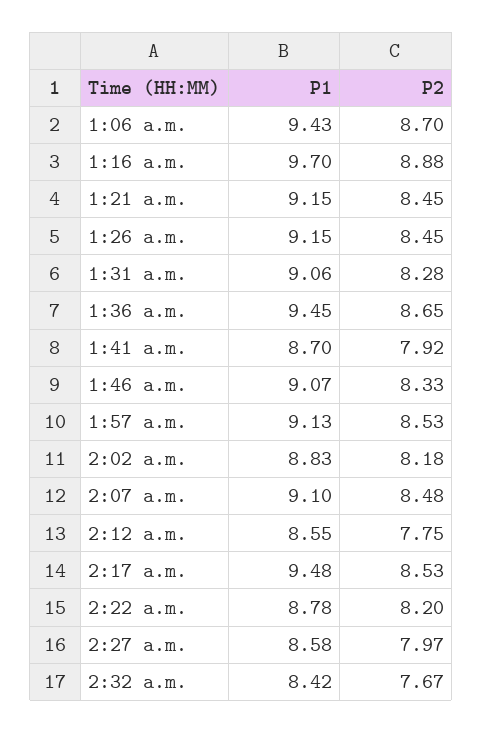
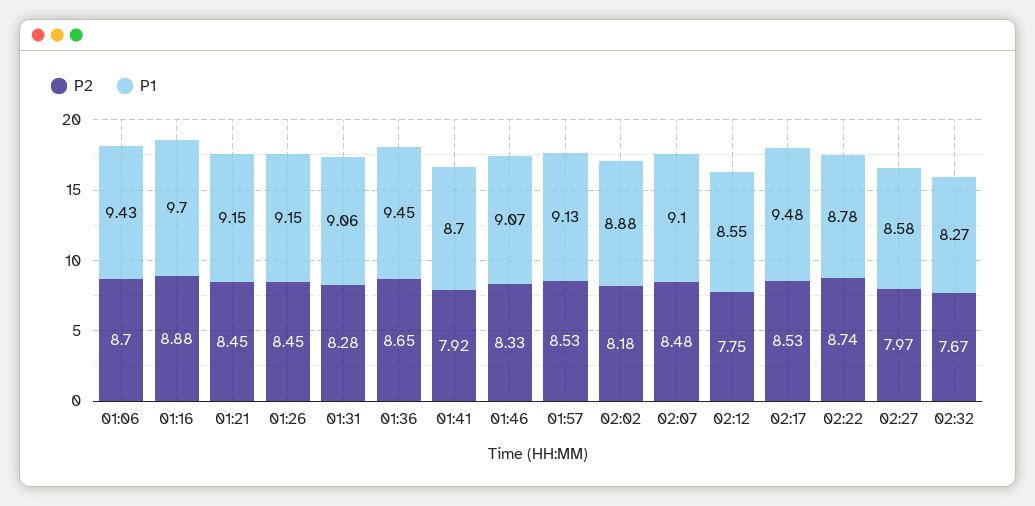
  {
    "P1": {
      "1:06 a.m.": 9.43,
      "1:16 a.m.": 9.7,
      "1:21 a.m.": 9.15,
      "1:26 a.m.": 9.15,
      "1:31 a.m.": 9.06,
      "1:36 a.m.": 9.45,
      "1:41 a.m.": 8.7,
      "1:46 a.m.": 9.07,
      "1:57 a.m.": 9.13,
-     "2:02 a.m.": 8.83,
+     "2:02 a.m.": 8.88,
      "2:07 a.m.": 9.1,
      "2:12 a.m.": 8.55,
      "2:17 a.m.": 9.48,
      "2:22 a.m.": 8.78,
      "2:27 a.m.": 8.58,
-     "2:32 a.m.": 8.42
+     "2:32 a.m.": 8.27
    },
    "P2": {
      "1:06 a.m.": 8.7,
      "1:16 a.m.": 8.88,
      "1:21 a.m.": 8.45,
      "1:26 a.m.": 8.45,
      "1:31 a.m.": 8.28,
      "1:36 a.m.": 8.65,
      "1:41 a.m.": 7.92,
      "1:46 a.m.": 8.33,
      "1:57 a.m.": 8.53,
      "2:02 a.m.": 8.18,
      "2:07 a.m.": 8.48,
      "2:12 a.m.": 7.75,
      "2:17 a.m.": 8.53,
-     "2:22 a.m.": 8.2,
+     "2:22 a.m.": 8.74,
      "2:27 a.m.": 7.97,
      "2:32 a.m.": 7.67
    }
  }

